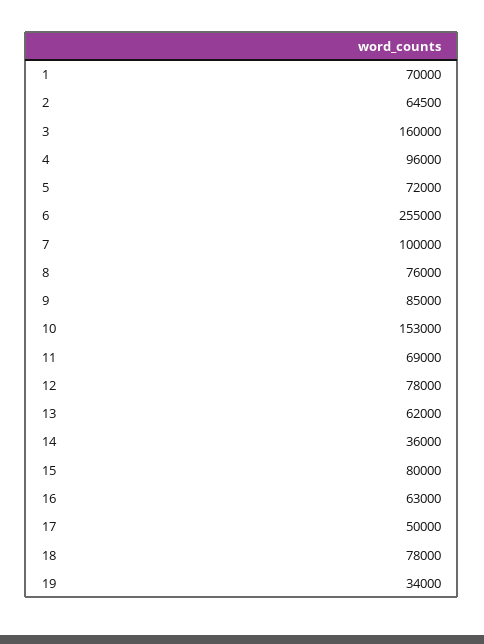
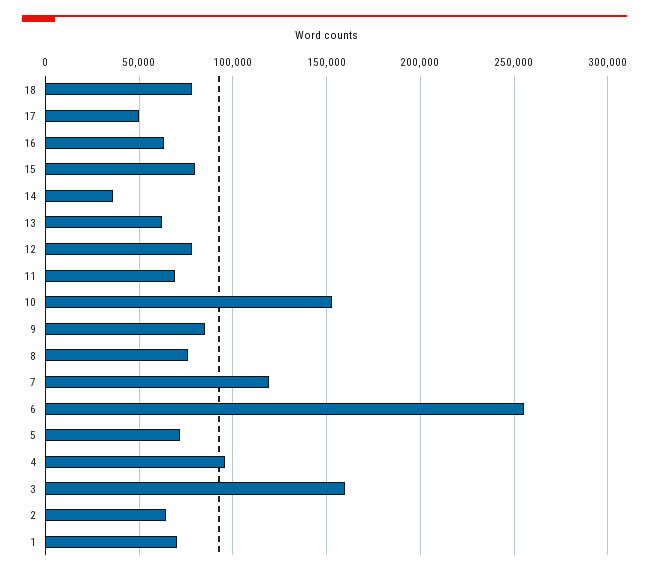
  {
    "1": 70000,
    "2": 64500,
    "3": 160000,
    "4": 96000,
    "5": 72000,
    "6": 255000,
-   "7": 100000,
+   "7": 120000,
    "8": 76000,
    "9": 85000,
    "10": 153000,
    "11": 69000,
    "12": 78000,
    "13": 62000,
    "14": 36000,
    "15": 80000,
    "16": 63000,
    "17": 50000,
-   "18": 78000,
+   "18": 78000
-   "19": 34000
  }

